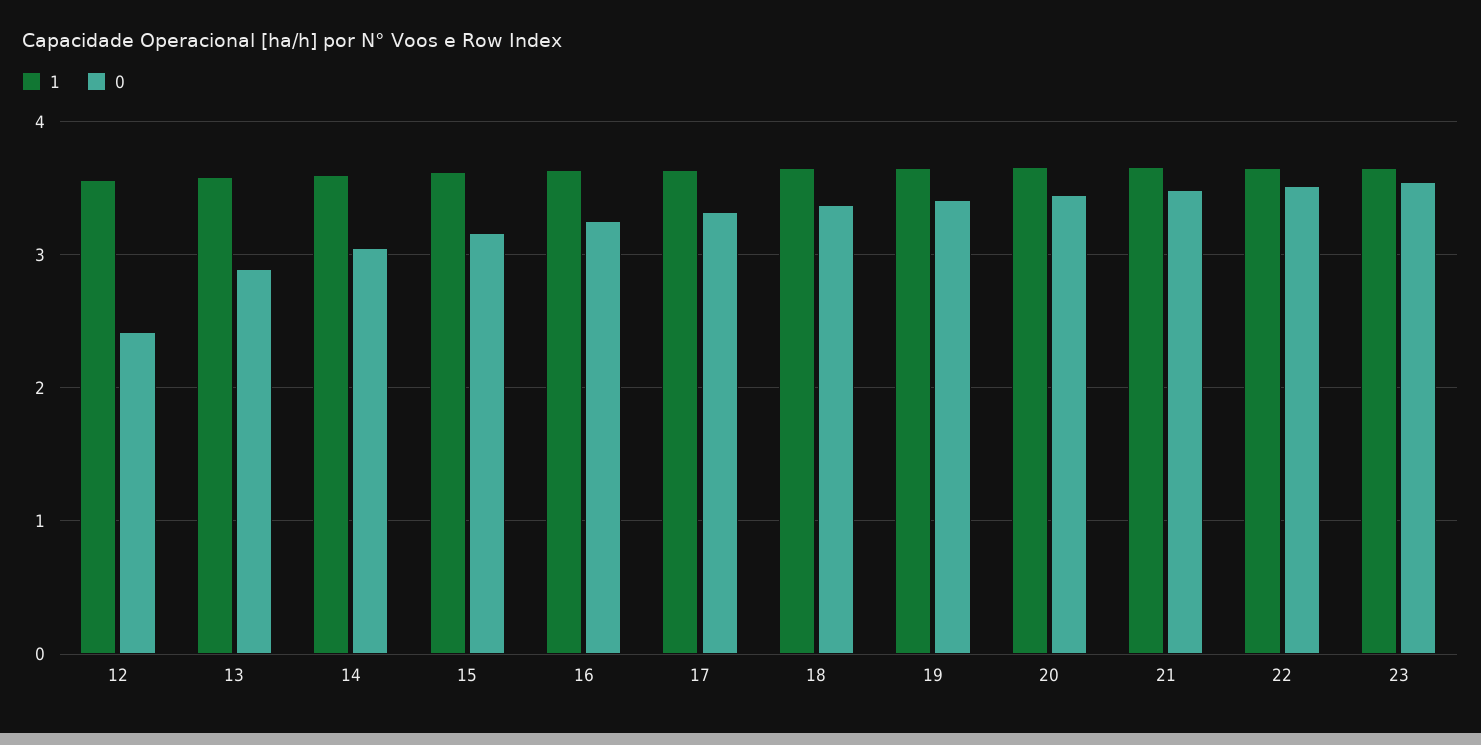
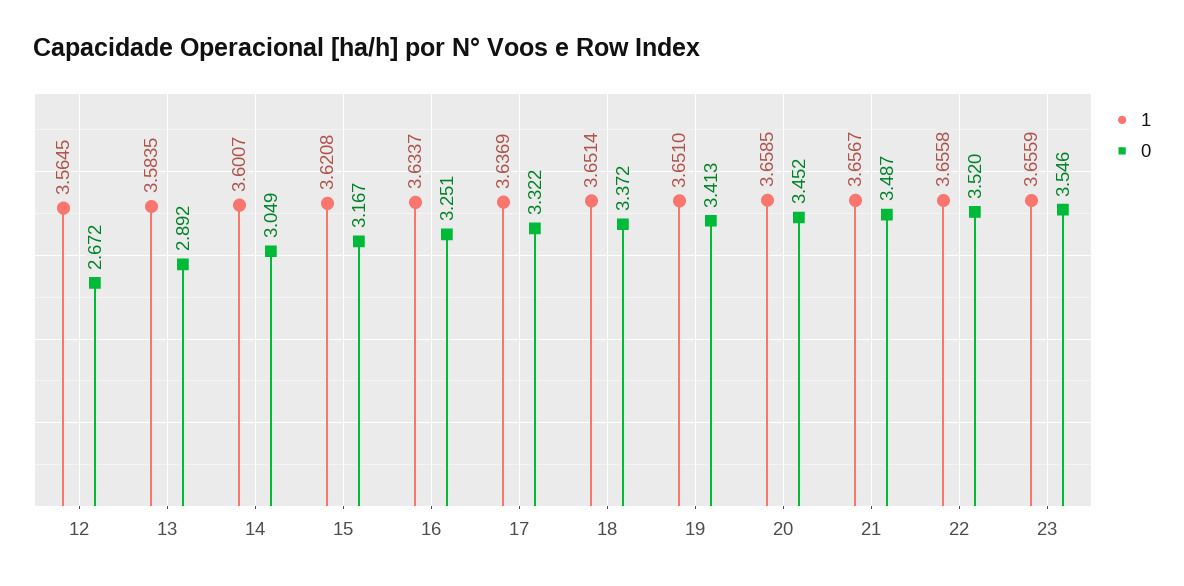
  {
    "1": {
      "12": 3.5645,
      "13": 3.5835,
      "14": 3.6007,
      "15": 3.6208,
      "16": 3.6337,
      "17": 3.6369,
      "18": 3.6514,
      "19": 3.651,
      "20": 3.6585,
      "21": 3.6567,
      "22": 3.6558,
      "23": 3.6559
    },
    "0": {
-     "12": 2.4,
+     "12": 2.672,
      "13": 2.892,
      "14": 3.049,
      "15": 3.167,
      "16": 3.251,
      "17": 3.322,
      "18": 3.372,
      "19": 3.413,
      "20": 3.452,
      "21": 3.487,
      "22": 3.52,
      "23": 3.546
    }
  }

